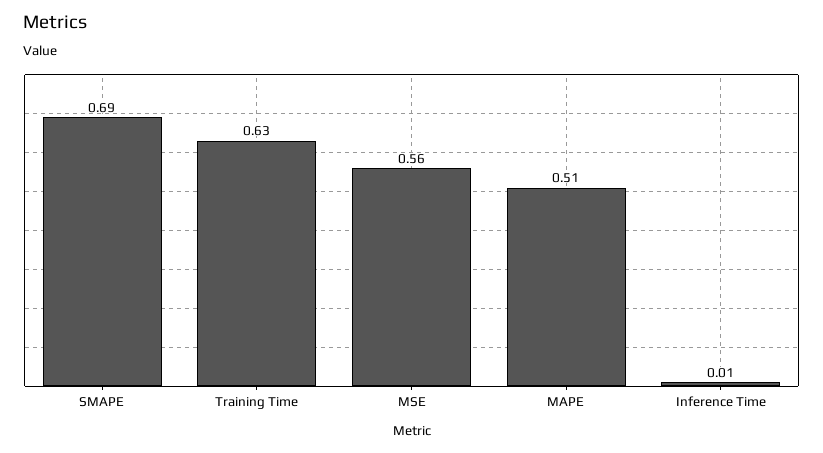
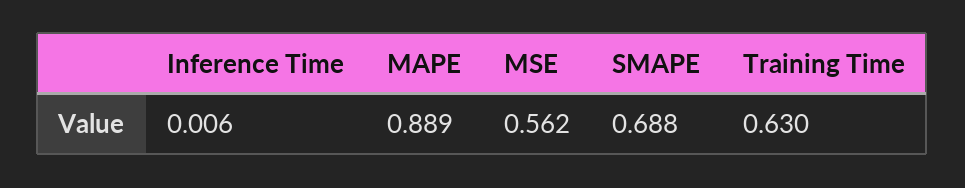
  {
    "SMAPE": 0.688,
    "Training Time": 0.63,
    "MSE": 0.562,
-   "MAPE": 0.51,
+   "MAPE": 0.889,
    "Inference Time": 0.006
  }

